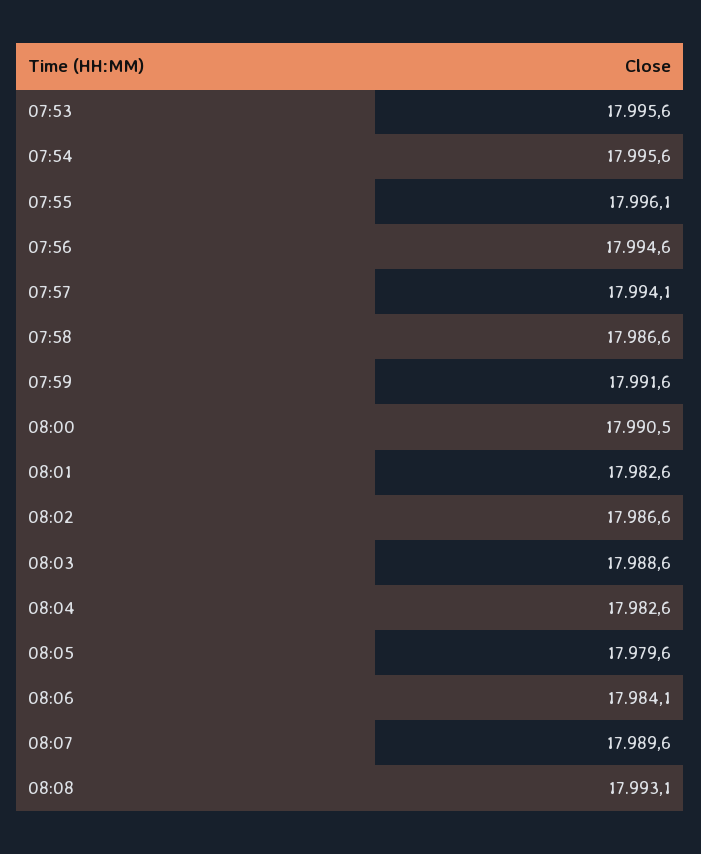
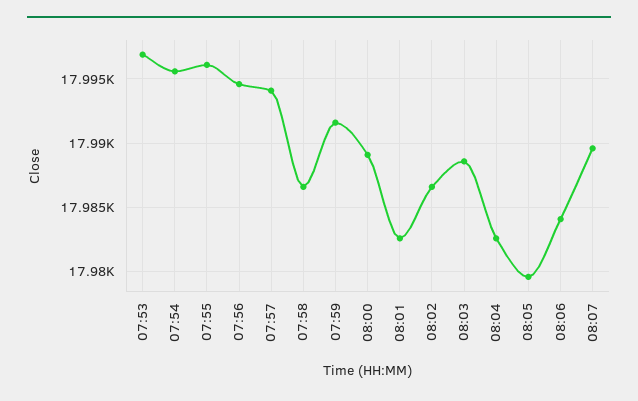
  {
-   "07:53": 17995.6,
+   "07:53": 17997,
    "07:54": 17995.6,
    "07:55": 17996.1,
    "07:56": 17994.6,
    "07:57": 17994.1,
    "07:58": 17986.6,
    "07:59": 17991.6,
-   "08:00": 17990.5,
+   "08:00": 17989,
    "08:01": 17982.6,
    "08:02": 17986.6,
    "08:03": 17988.6,
    "08:04": 17982.6,
    "08:05": 17979.6,
    "08:06": 17984.1,
-   "08:07": 17989.6,
+   "08:07": 17989.6
-   "08:08": 17993.1
  }

